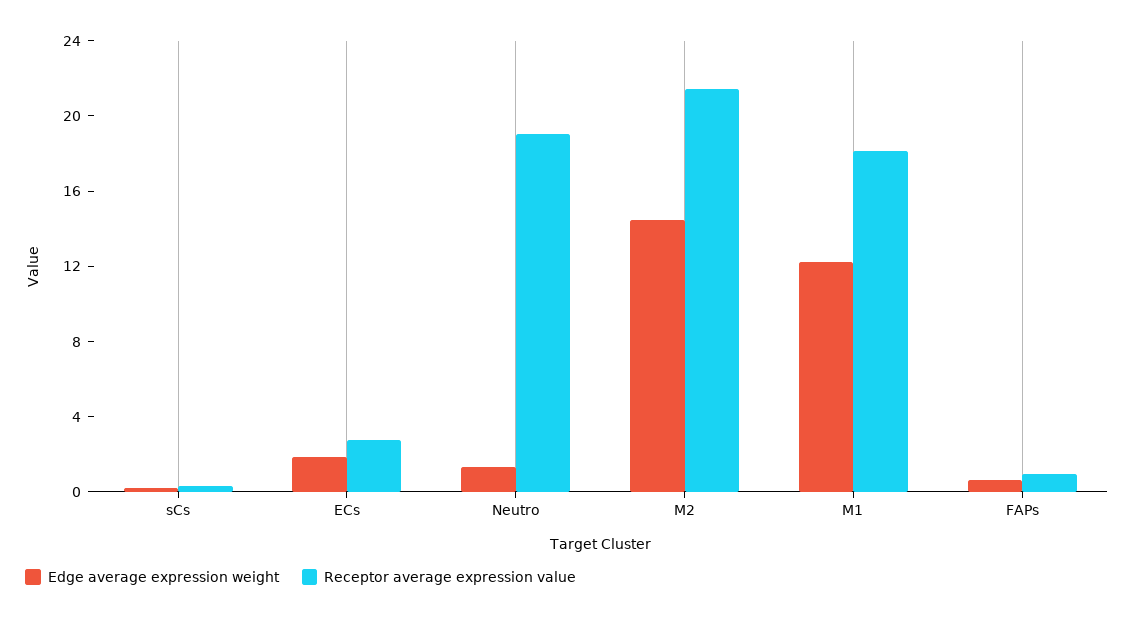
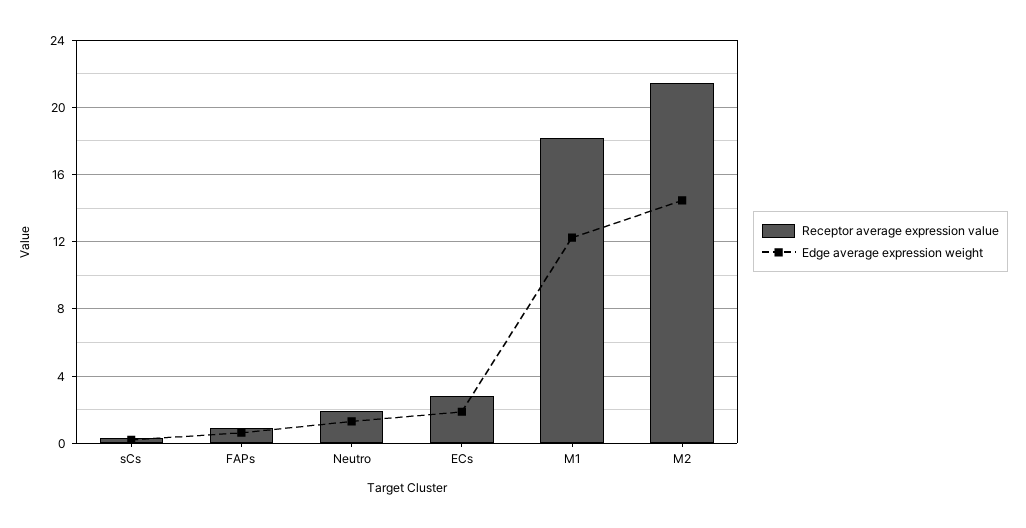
  {
    "Edge average expression weight": {
      "sCs": 0,
      "ECs": 2,
      "Neutro": 1.5,
      "M2": 14.5,
      "M1": 12,
      "FAPs": 0.5
    },
    "Receptor average expression value": {
      "sCs": 0.5,
      "ECs": 3,
-     "Neutro": 19,
+     "Neutro": 2,
      "M2": 21.5,
      "M1": 18,
      "FAPs": 1
    }
  }

